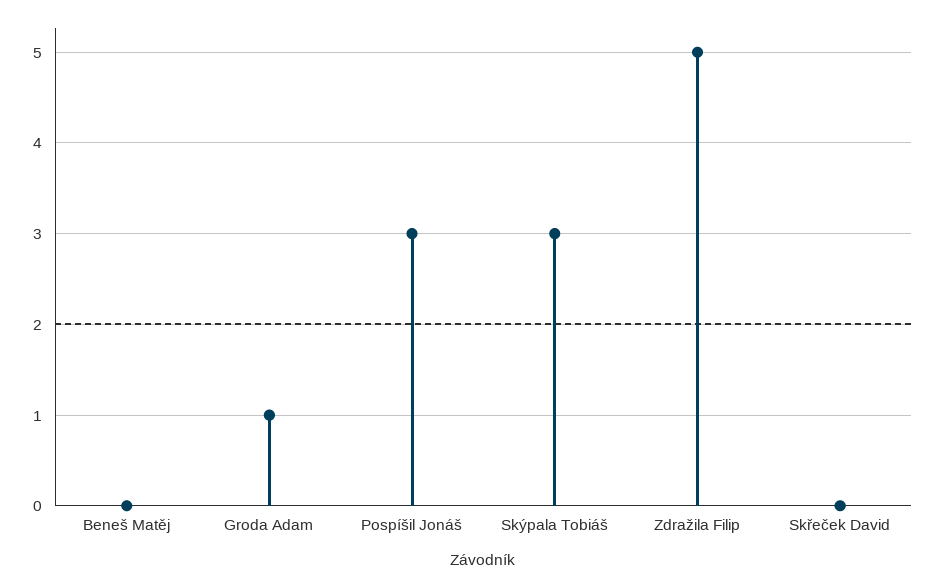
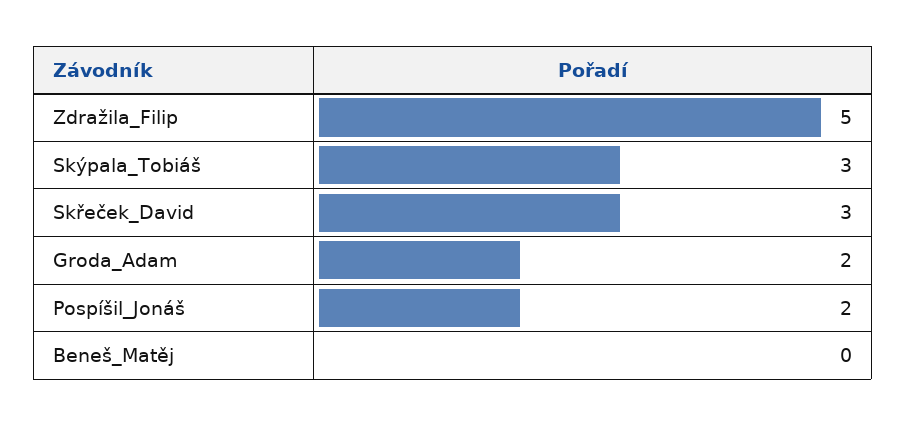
  {
    "Beneš Matěj": 0,
-   "Groda Adam": 1,
+   "Groda Adam": 2,
-   "Pospíšil Jonáš": 3,
+   "Pospíšil Jonáš": 2,
    "Skýpala Tobiáš": 3,
    "Zdražila Filip": 5,
-   "Skřeček David": 0
+   "Skřeček David": 3
  }

